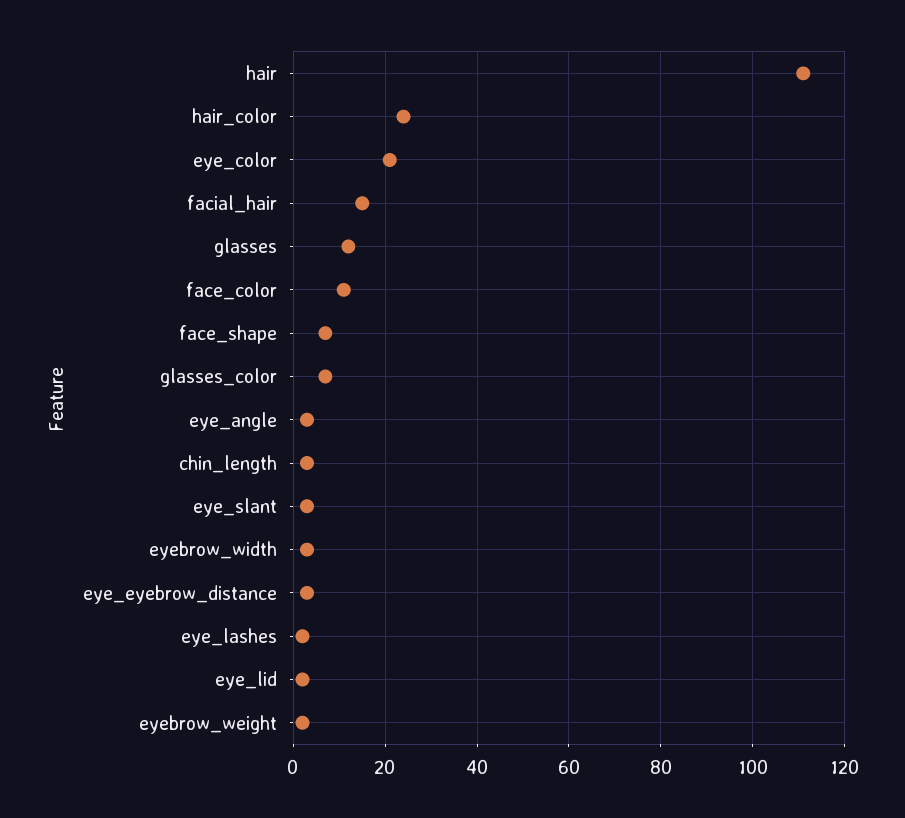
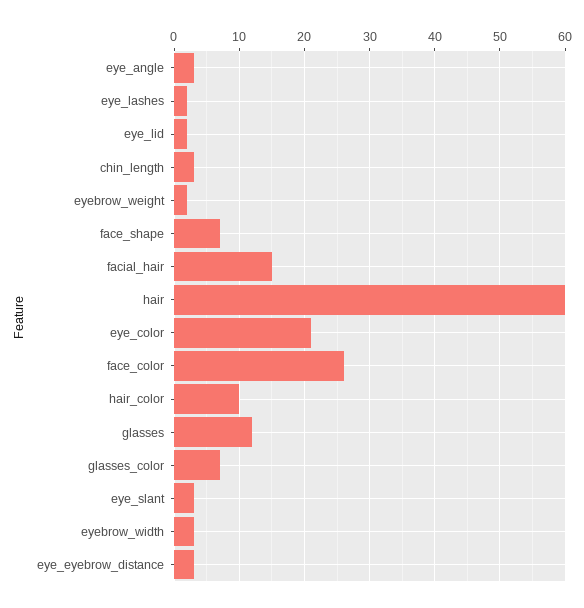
  {
-   "hair": 110,
+   "hair": 60,
-   "hair_color": 25,
+   "hair_color": 10,
    "eye_color": 21,
    "facial_hair": 15,
    "glasses": 12,
-   "face_color": 10,
+   "face_color": 26,
    "face_shape": 7,
    "glasses_color": 7,
    "eye_angle": 3,
    "chin_length": 3,
    "eye_slant": 3,
    "eyebrow_width": 3,
    "eye_eyebrow_distance": 3,
    "eye_lashes": 2,
    "eye_lid": 2,
    "eyebrow_weight": 2
  }

